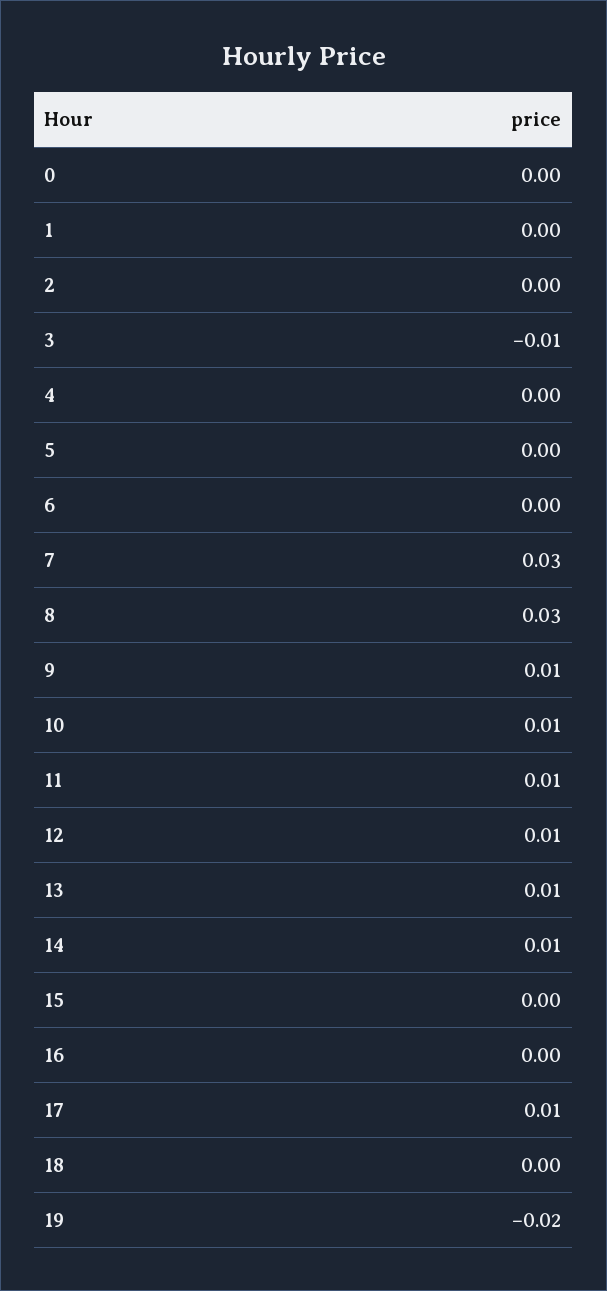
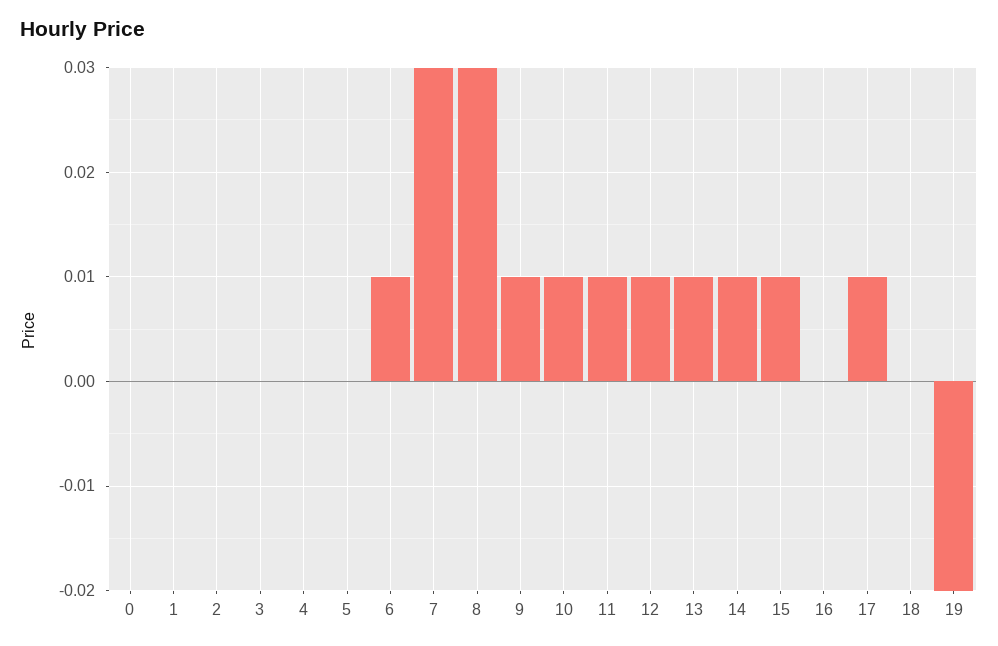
  {
    "0": 0,
    "1": 0,
    "2": 0,
-   "3": -0.01,
+   "3": 0,
    "4": 0,
    "5": 0,
-   "6": 0,
+   "6": 0.01,
    "7": 0.03,
    "8": 0.03,
    "9": 0.01,
    "10": 0.01,
    "11": 0.01,
    "12": 0.01,
    "13": 0.01,
    "14": 0.01,
-   "15": 0,
+   "15": 0.01,
    "16": 0,
    "17": 0.01,
    "18": 0,
    "19": -0.02
  }

